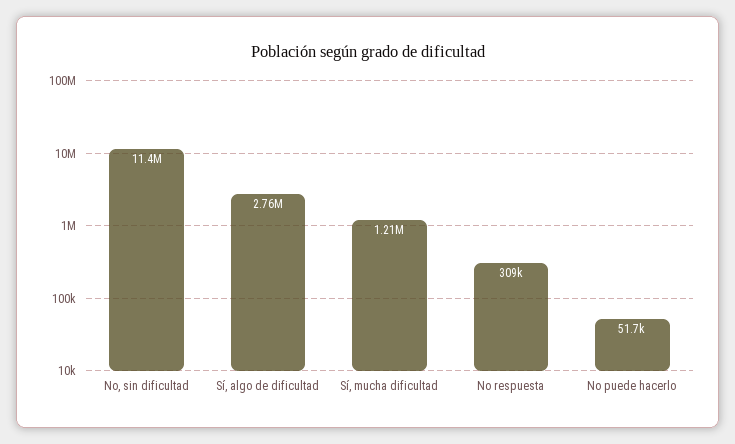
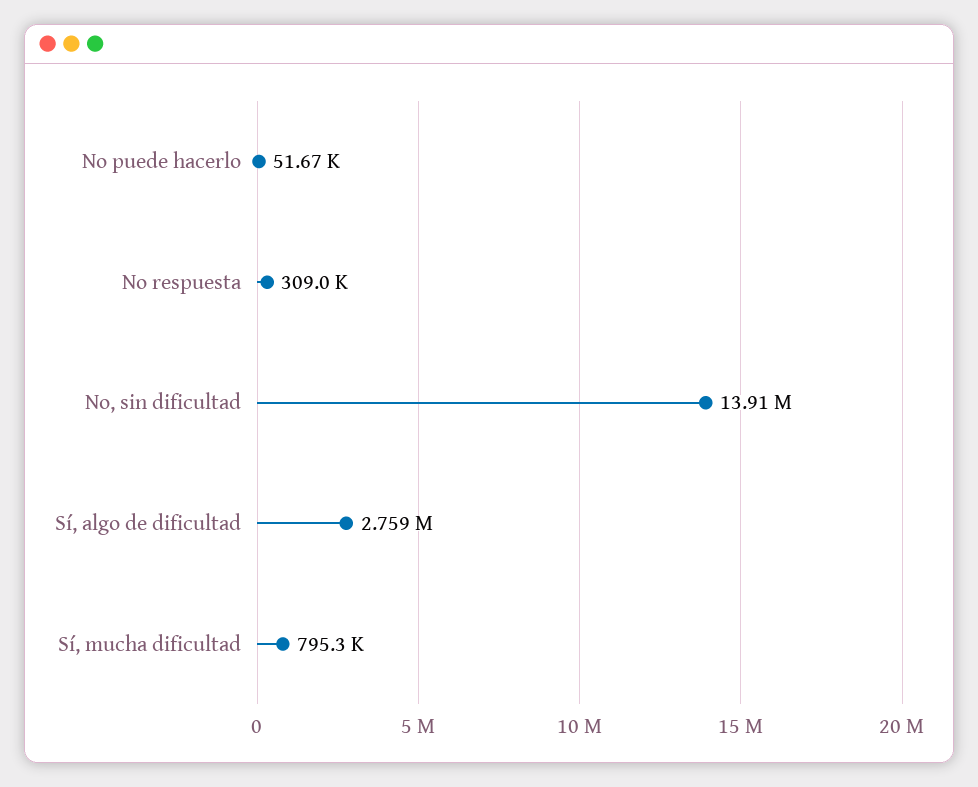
  {
-   "No, sin dificultad": 11400000,
+   "No, sin dificultad": 13910000,
    "Sí, algo de dificultad": 2759000,
-   "Sí, mucha dificultad": 1210000,
+   "Sí, mucha dificultad": 795300,
    "No respuesta": 309000,
    "No puede hacerlo": 51670
  }

